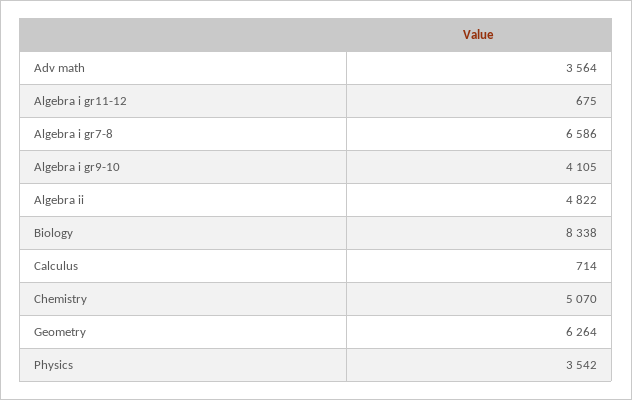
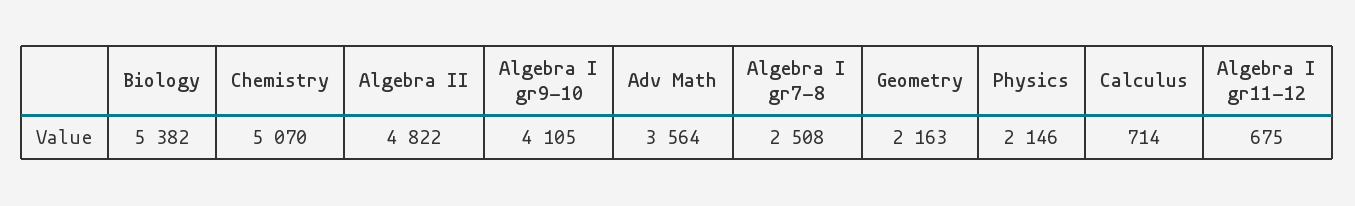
  {
    "Adv math": 3564,
    "Algebra i gr11-12": 675,
-   "Algebra i gr7-8": 6586,
+   "Algebra i gr7-8": 2508,
    "Algebra i gr9-10": 4105,
    "Algebra ii": 4822,
-   "Biology": 8338,
+   "Biology": 5382,
    "Calculus": 714,
    "Chemistry": 5070,
-   "Geometry": 6264,
+   "Geometry": 2163,
-   "Physics": 3542
+   "Physics": 2146
  }

